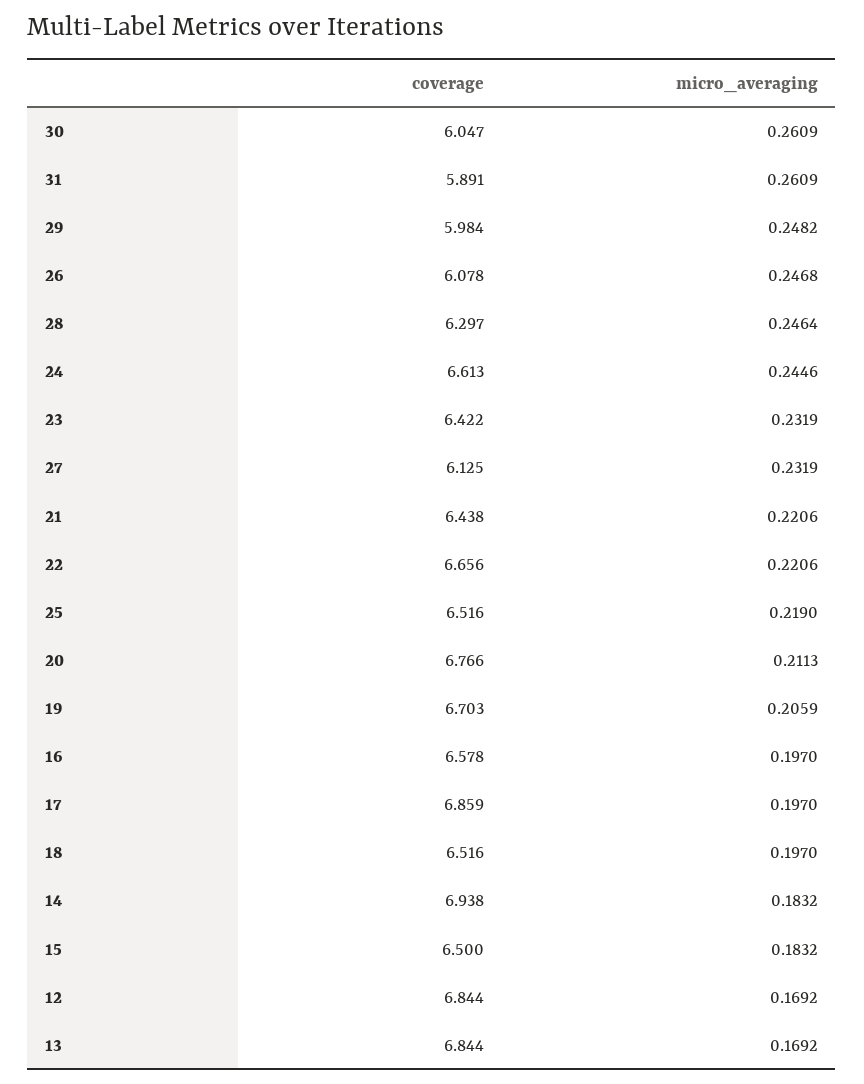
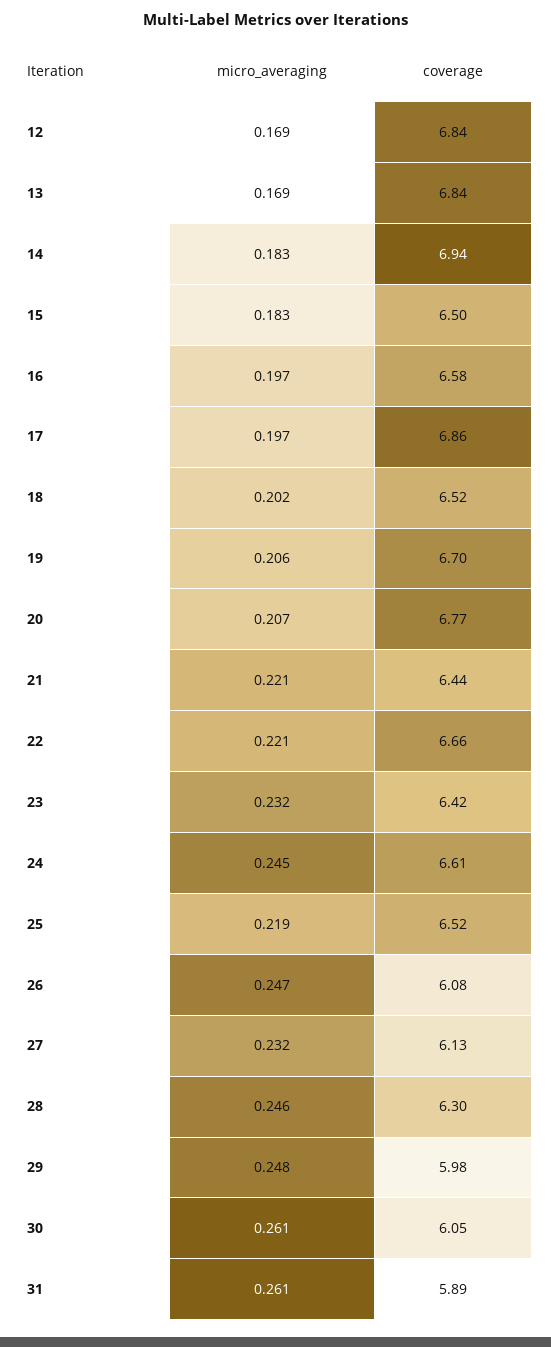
  {
    "coverage": {
      "30": 6.047,
      "31": 5.891,
      "29": 5.984,
      "26": 6.078,
      "28": 6.297,
      "24": 6.613,
      "23": 6.422,
      "27": 6.125,
      "21": 6.438,
      "22": 6.656,
      "25": 6.516,
      "20": 6.766,
      "19": 6.703,
      "16": 6.578,
      "17": 6.859,
      "18": 6.516,
      "14": 6.938,
      "15": 6.5,
      "12": 6.844,
      "13": 6.844
    },
    "micro_averaging": {
      "30": 0.2609,
      "31": 0.2609,
      "29": 0.2482,
      "26": 0.2468,
      "28": 0.2464,
      "24": 0.2446,
      "23": 0.2319,
      "27": 0.2319,
      "21": 0.2206,
      "22": 0.2206,
      "25": 0.219,
-     "20": 0.2113,
+     "20": 0.207,
      "19": 0.2059,
      "16": 0.197,
      "17": 0.197,
-     "18": 0.197,
+     "18": 0.202,
      "14": 0.1832,
      "15": 0.1832,
      "12": 0.1692,
      "13": 0.1692
    }
  }

